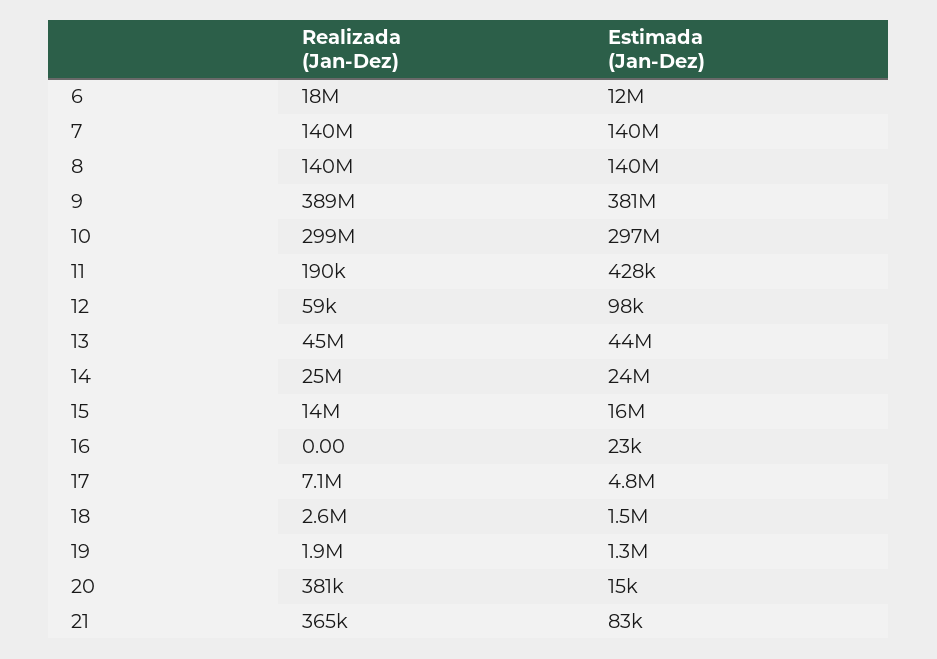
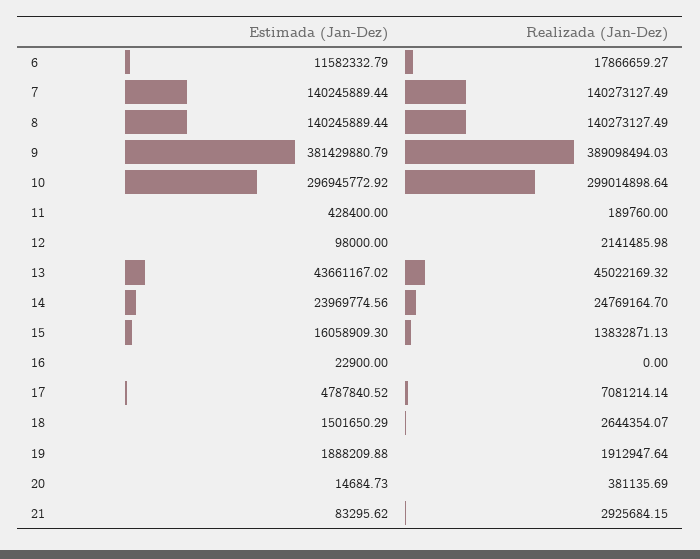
  {
    "Realizada (Jan-Dez)": {
      "6": 17866659.27,
      "7": 140273127.49,
      "8": 140273127.49,
      "9": 389098494.03,
      "10": 299014898.64,
      "11": 189760,
-     "12": 59000,
+     "12": 2141485.98,
      "13": 45022169.32,
      "14": 24769164.7,
      "15": 13832871.13,
      "16": 0,
      "17": 7081214.14,
      "18": 2644354.07,
      "19": 1912947.64,
      "20": 381135.69,
-     "21": 365000
+     "21": 2925684.15
    },
    "Estimada (Jan-Dez)": {
      "6": 11582332.79,
      "7": 140245889.44,
      "8": 140245889.44,
      "9": 381429880.79,
      "10": 296945772.92,
      "11": 428400,
      "12": 98000,
      "13": 43661167.02,
      "14": 23969774.56,
      "15": 16058909.3,
      "16": 22900,
      "17": 4787840.52,
      "18": 1501650.29,
-     "19": 1300000,
+     "19": 1888209.88,
      "20": 14684.73,
      "21": 83295.62
    }
  }

